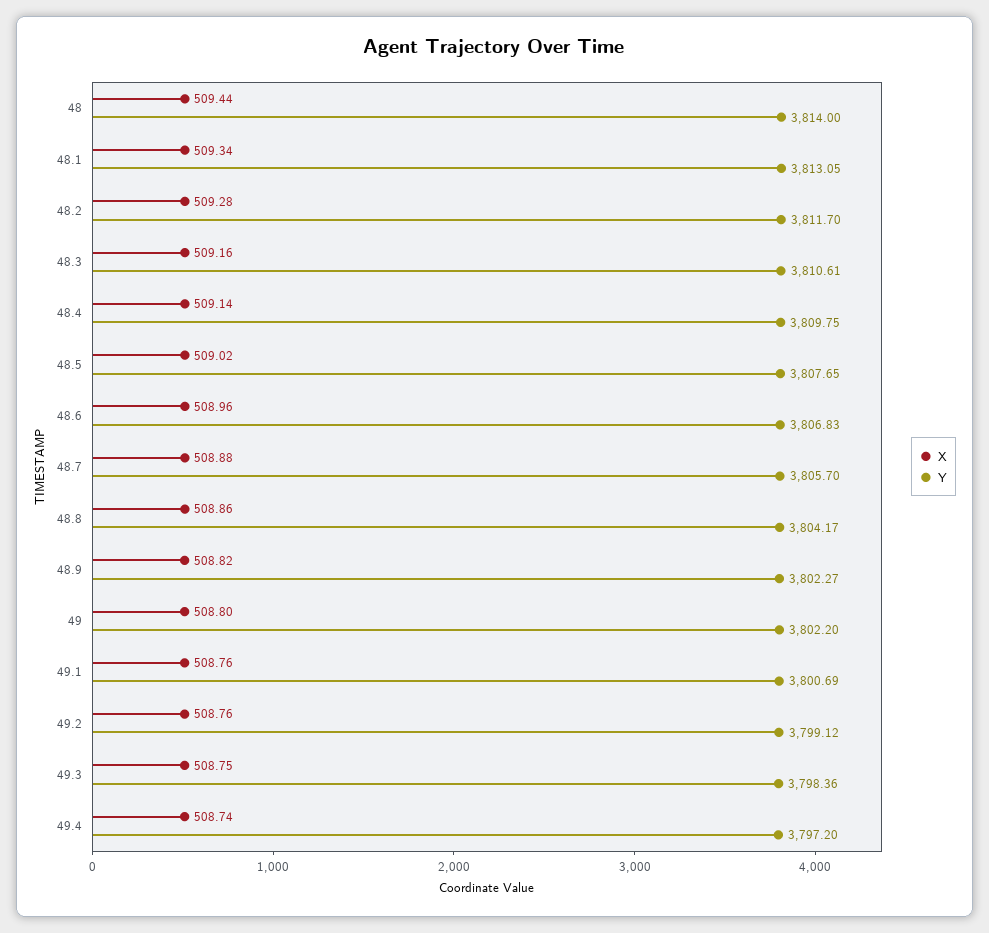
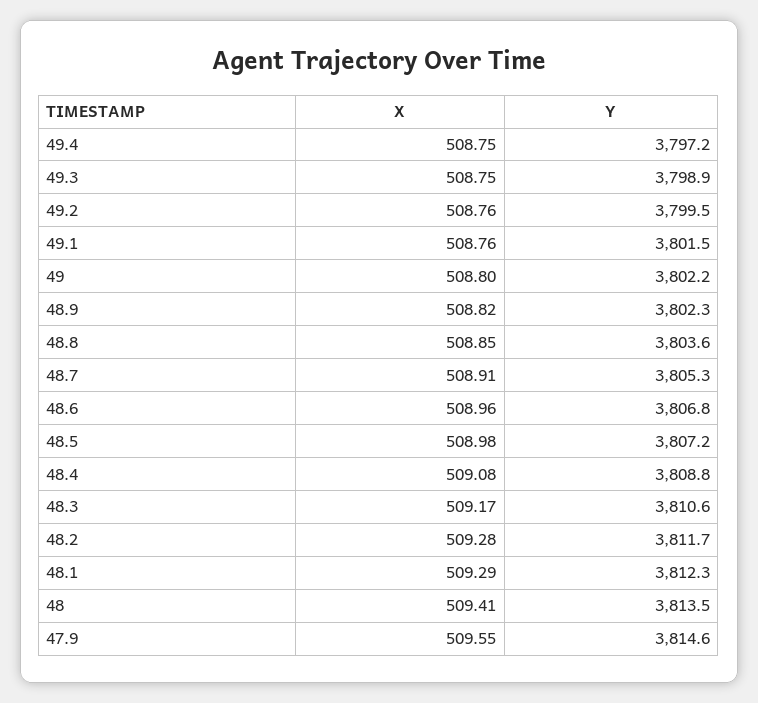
  {
    "X": {
-     "48": 509.44,
+     "48": 509.41,
-     "48.1": 509.34,
+     "48.1": 509.29,
      "48.2": 509.28,
-     "48.3": 509.16,
+     "48.3": 509.17,
-     "48.4": 509.14,
+     "48.4": 509.08,
-     "48.5": 509.02,
+     "48.5": 508.98,
      "48.6": 508.96,
-     "48.7": 508.88,
+     "48.7": 508.91,
-     "48.8": 508.86,
+     "48.8": 508.85,
      "48.9": 508.82,
      "49": 508.8,
      "49.1": 508.76,
      "49.2": 508.76,
      "49.3": 508.75,
-     "49.4": 508.74
+     "49.4": 508.75,
+     "47.9": 509.55
    },
    "Y": {
-     "48": 3814,
+     "48": 3813.5,
-     "48.1": 3813.05,
+     "48.1": 3812.3,
      "48.2": 3811.7,
      "48.3": 3810.61,
-     "48.4": 3809.75,
+     "48.4": 3808.8,
-     "48.5": 3807.65,
+     "48.5": 3807.2,
      "48.6": 3806.83,
-     "48.7": 3805.7,
+     "48.7": 3805.3,
-     "48.8": 3804.17,
+     "48.8": 3803.6,
      "48.9": 3802.27,
      "49": 3802.2,
-     "49.1": 3800.69,
+     "49.1": 3801.5,
-     "49.2": 3799.12,
+     "49.2": 3799.5,
-     "49.3": 3798.36,
+     "49.3": 3798.9,
-     "49.4": 3797.2
+     "49.4": 3797.2,
+     "47.9": 3814.6
    }
  }

